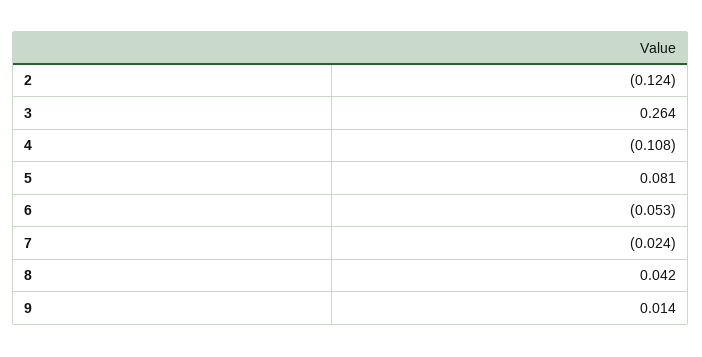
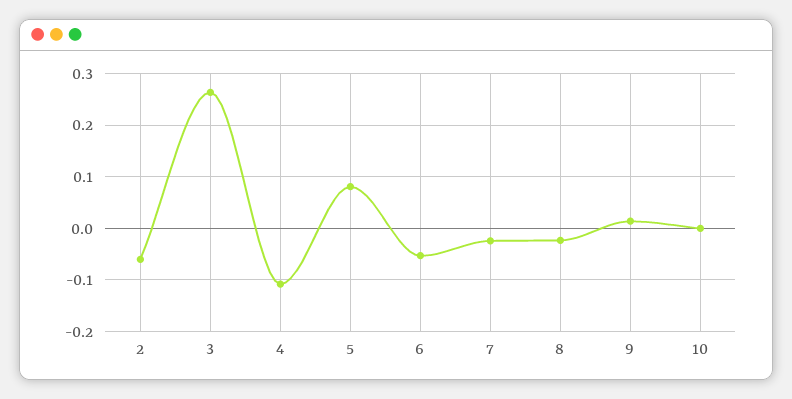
  {
-   "2": -0.124,
+   "2": -0.06,
    "3": 0.264,
    "4": -0.108,
    "5": 0.081,
    "6": -0.053,
    "7": -0.024,
-   "8": 0.042,
+   "8": -0.02,
-   "9": 0.014
+   "9": 0.014,
+   "10": 0
  }

